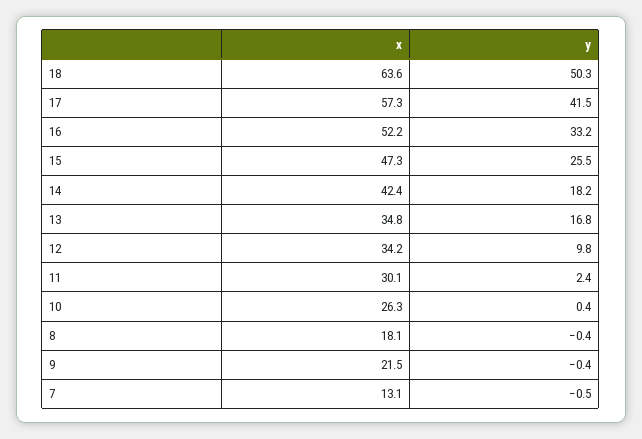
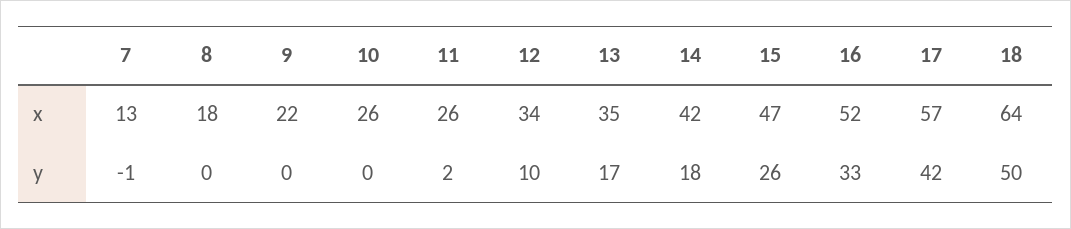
  {
    "x": {
      "18": 63.6,
      "17": 57.3,
      "16": 52.2,
      "15": 47.3,
      "14": 42.4,
      "13": 34.8,
      "12": 34.2,
-     "11": 30.1,
+     "11": 26,
      "10": 26.3,
      "8": 18.1,
      "9": 21.5,
      "7": 13.1
    },
    "y": {
      "18": 50.3,
      "17": 41.5,
      "16": 33.2,
      "15": 25.5,
      "14": 18.2,
      "13": 16.8,
      "12": 9.8,
      "11": 2.4,
      "10": 0.4,
      "8": -0.4,
      "9": -0.4,
      "7": -0.5
    }
  }

